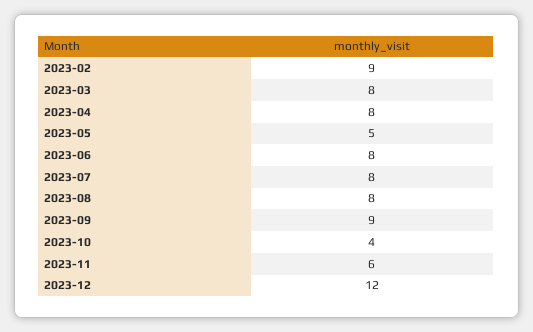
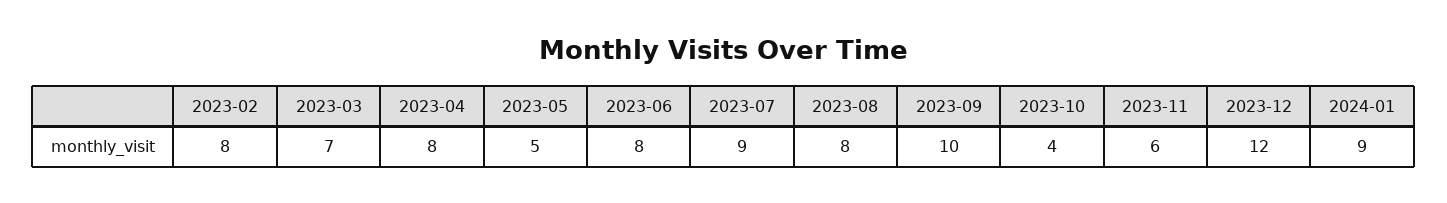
  {
-   "2023-02": 9,
+   "2023-02": 8,
-   "2023-03": 8,
+   "2023-03": 7,
    "2023-04": 8,
    "2023-05": 5,
    "2023-06": 8,
-   "2023-07": 8,
+   "2023-07": 9,
    "2023-08": 8,
-   "2023-09": 9,
+   "2023-09": 10,
    "2023-10": 4,
    "2023-11": 6,
-   "2023-12": 12
+   "2023-12": 12,
+   "2024-01": 9
  }

